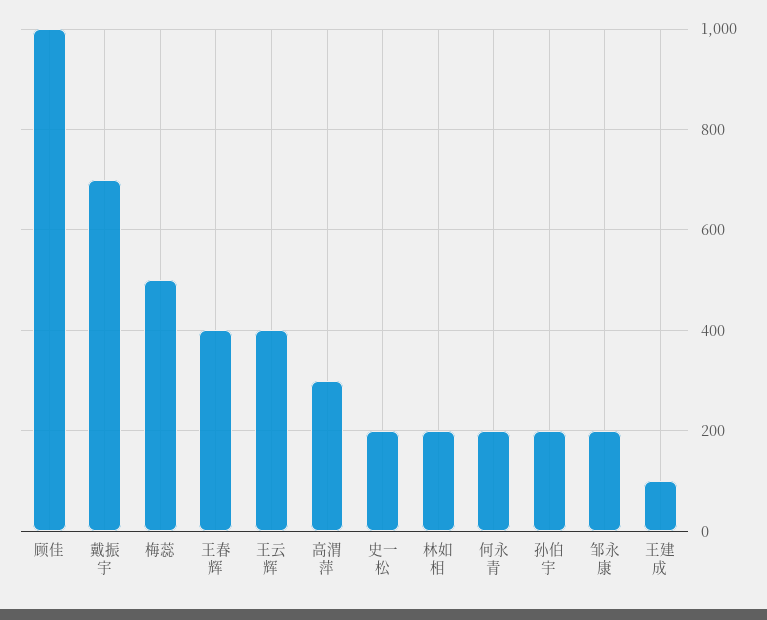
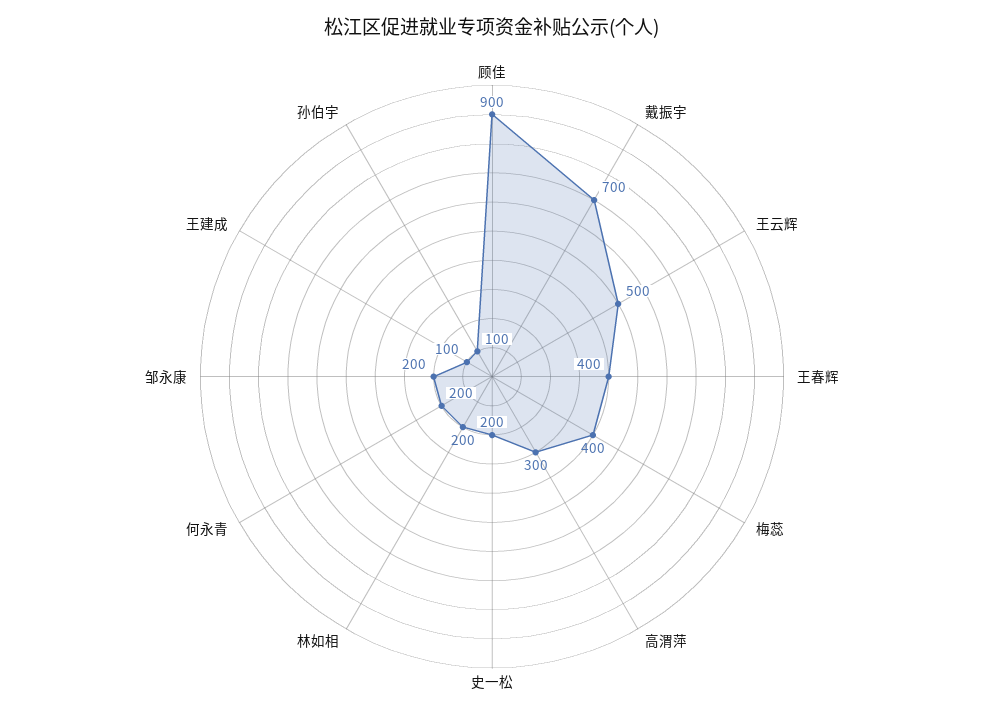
  {
-   "顾佳": 1000,
+   "顾佳": 900,
    "戴振宇": 700,
-   "梅蕊": 500,
+   "梅蕊": 400,
    "王春辉": 400,
-   "王云辉": 400,
+   "王云辉": 500,
    "高渭萍": 300,
    "史一松": 200,
    "林如相": 200,
    "何永青": 200,
-   "孙伯宇": 200,
+   "孙伯宇": 100,
    "邹永康": 200,
    "王建成": 100
  }

